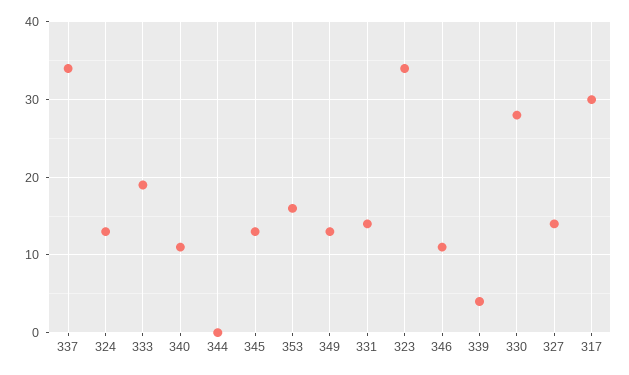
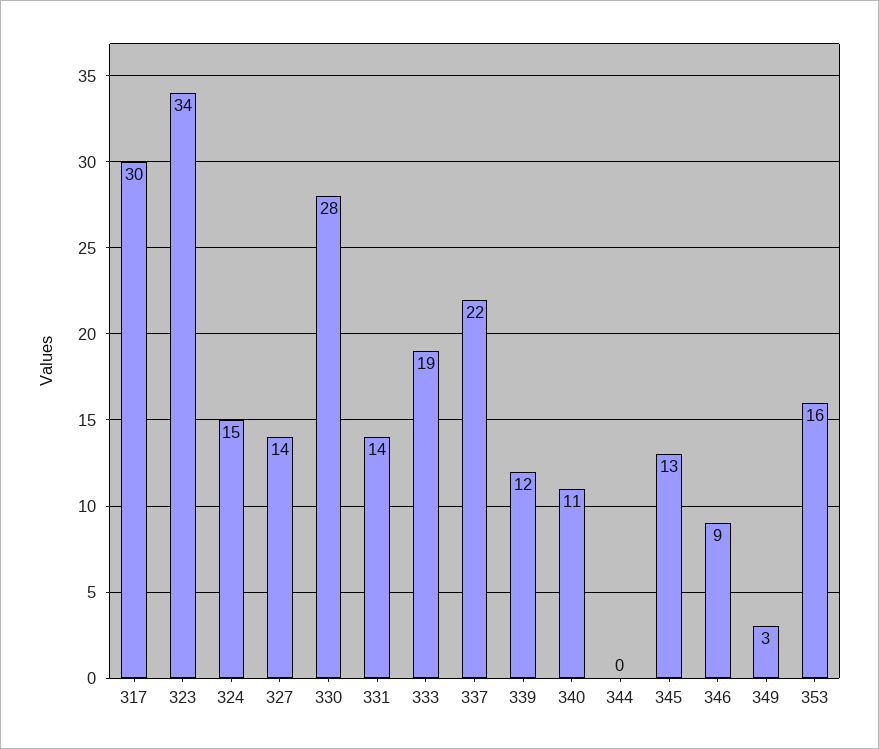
  {
-   "337": 34,
+   "337": 22,
-   "324": 13,
+   "324": 15,
    "333": 19,
    "340": 11,
    "344": 0,
    "345": 13,
    "353": 16,
-   "349": 13,
+   "349": 3,
    "331": 14,
    "323": 34,
-   "346": 11,
+   "346": 9,
-   "339": 4,
+   "339": 12,
    "330": 28,
    "327": 14,
    "317": 30
  }

